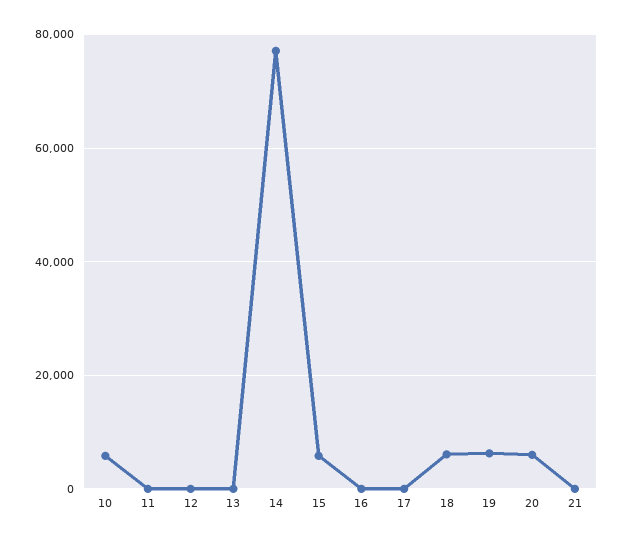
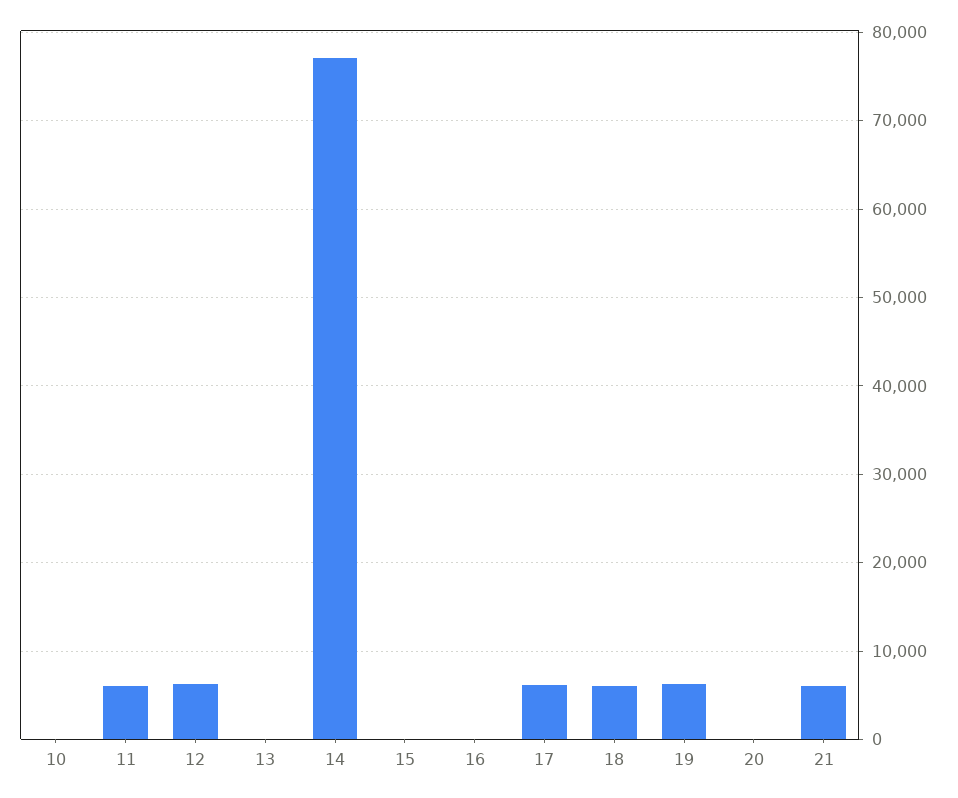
  {
-   "10": 6000,
+   "10": 0,
-   "11": 0,
+   "11": 6000,
-   "12": 0,
+   "12": 6000,
    "13": 0,
    "14": 77000,
-   "15": 6000,
+   "15": 0,
    "16": 0,
-   "17": 0,
+   "17": 6000,
    "18": 6000,
    "19": 6000,
-   "20": 6000,
+   "20": 0,
-   "21": 0
+   "21": 6000
  }

